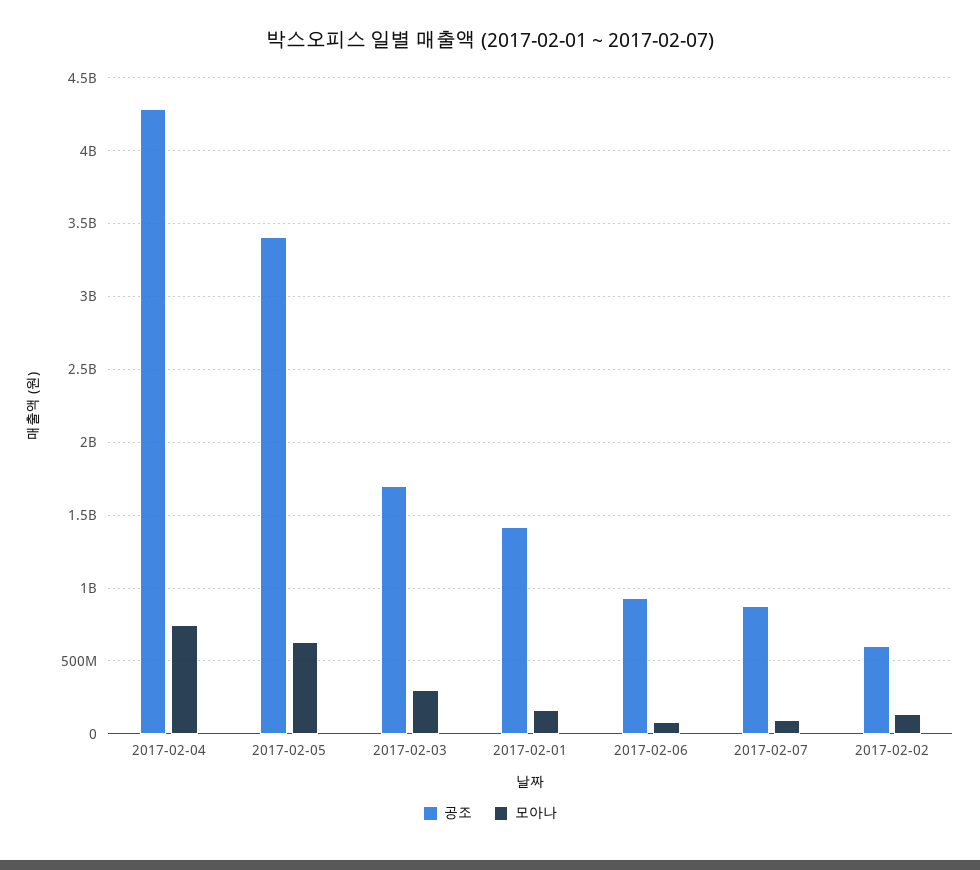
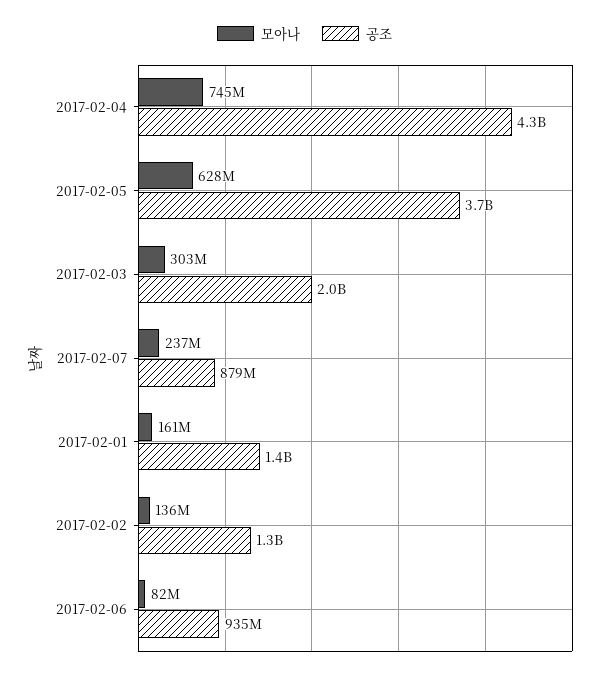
  {
    "공조": {
      "2017-02-04": 4300000000,
-     "2017-02-05": 3400000000,
+     "2017-02-05": 3700000000,
-     "2017-02-03": 1700000000,
+     "2017-02-03": 2000000000,
      "2017-02-01": 1400000000,
      "2017-02-06": 935000000,
      "2017-02-07": 879000000,
-     "2017-02-02": 600000000
+     "2017-02-02": 1300000000
    },
    "모아나": {
      "2017-02-04": 745000000,
      "2017-02-05": 628000000,
      "2017-02-03": 303000000,
      "2017-02-01": 161000000,
      "2017-02-06": 82000000,
-     "2017-02-07": 100000000,
+     "2017-02-07": 237000000,
      "2017-02-02": 136000000
    }
  }

